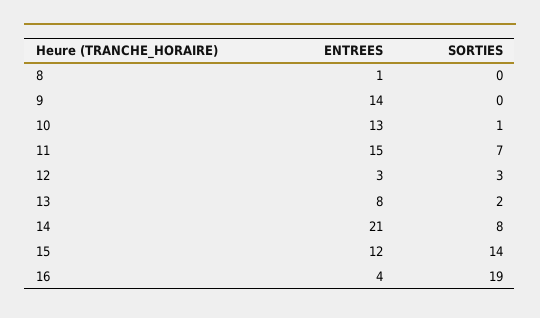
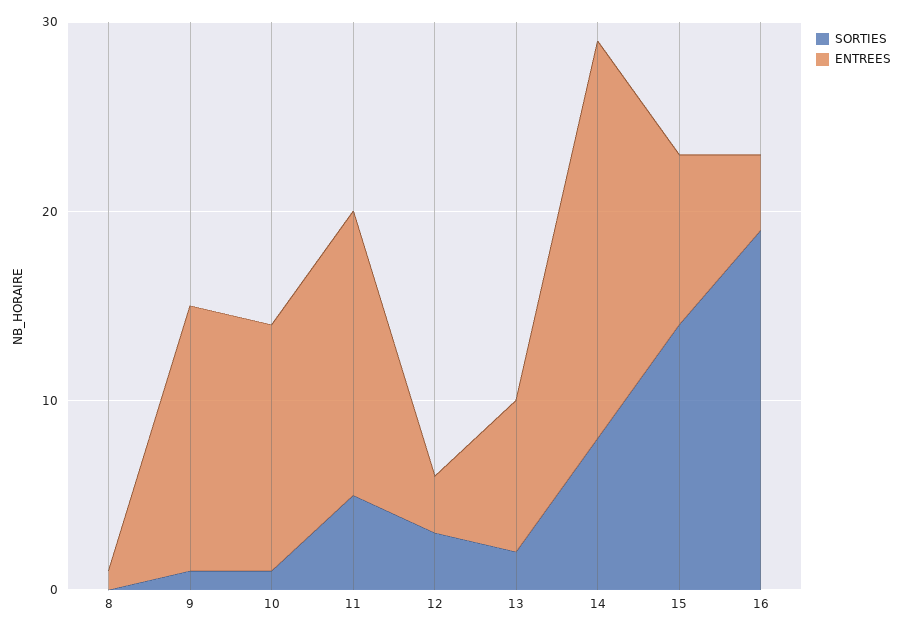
  {
    "ENTREES": {
      "8": 1,
      "9": 14,
      "10": 13,
      "11": 15,
      "12": 3,
      "13": 8,
      "14": 21,
-     "15": 12,
+     "15": 9,
      "16": 4
    },
    "SORTIES": {
      "8": 0,
-     "9": 0,
+     "9": 1,
      "10": 1,
-     "11": 7,
+     "11": 5,
      "12": 3,
      "13": 2,
      "14": 8,
      "15": 14,
      "16": 19
    }
  }

